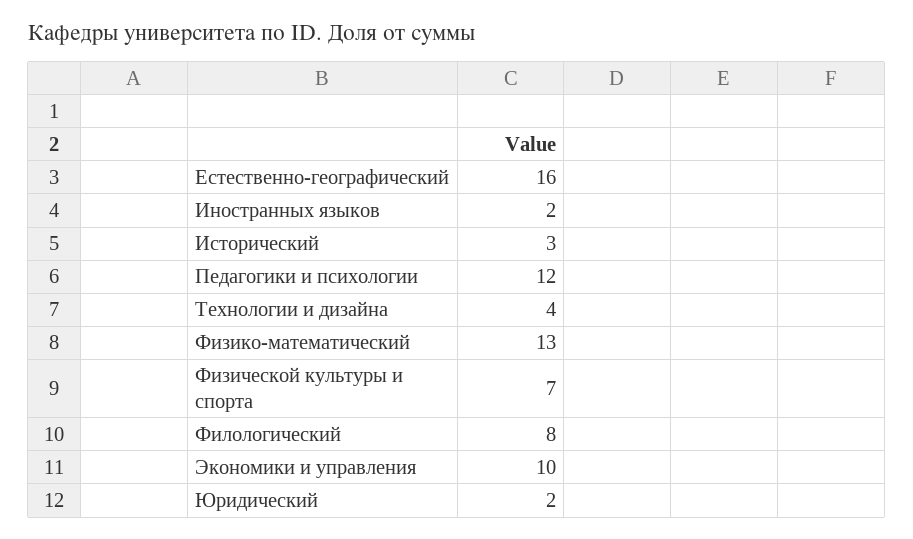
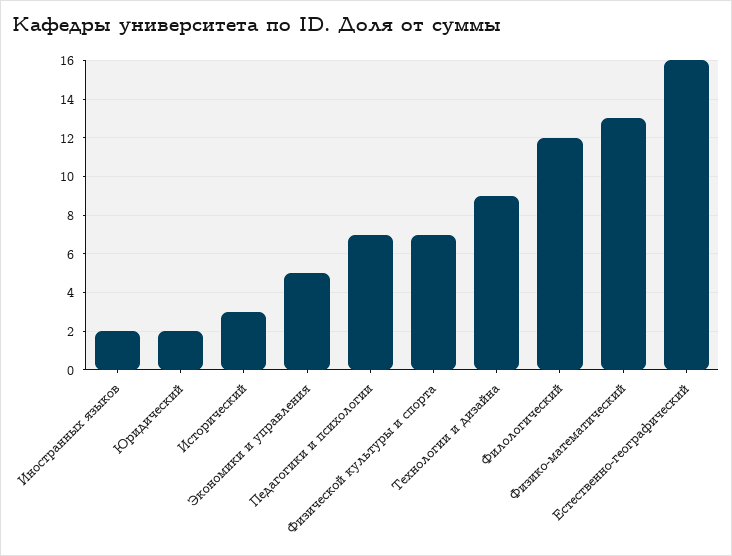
  {
    "Естественно-географический": 16,
    "Иностранных языков": 2,
    "Исторический": 3,
-   "Педагогики и психологии": 12,
+   "Педагогики и психологии": 7,
-   "Технологии и дизайна": 4,
+   "Технологии и дизайна": 9,
    "Физико-математический": 13,
    "Физической культуры и спорта": 7,
-   "Филологический": 8,
+   "Филологический": 12,
-   "Экономики и управления": 10,
+   "Экономики и управления": 5,
    "Юридический": 2
  }

